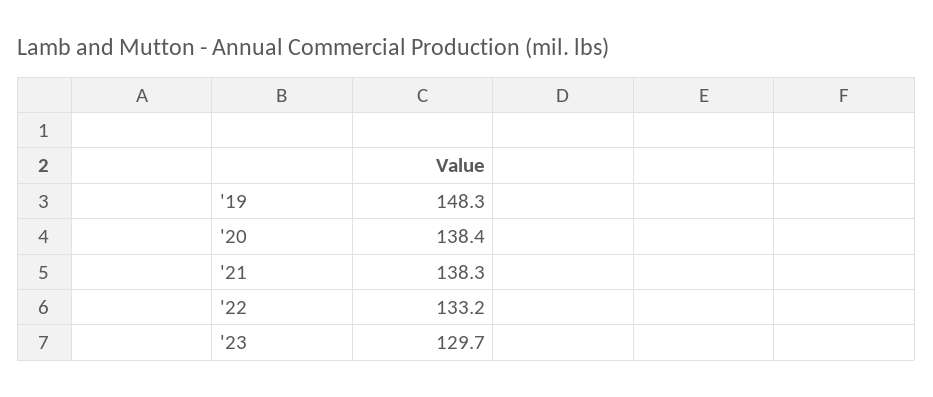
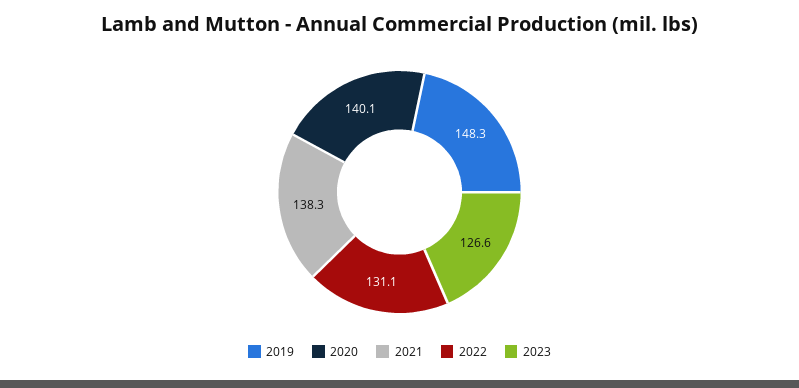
  {
    "'19": 148.3,
-   "'20": 138.4,
+   "'20": 140.1,
    "'21": 138.3,
-   "'22": 133.2,
+   "'22": 131.1,
-   "'23": 129.7
+   "'23": 126.6
  }

